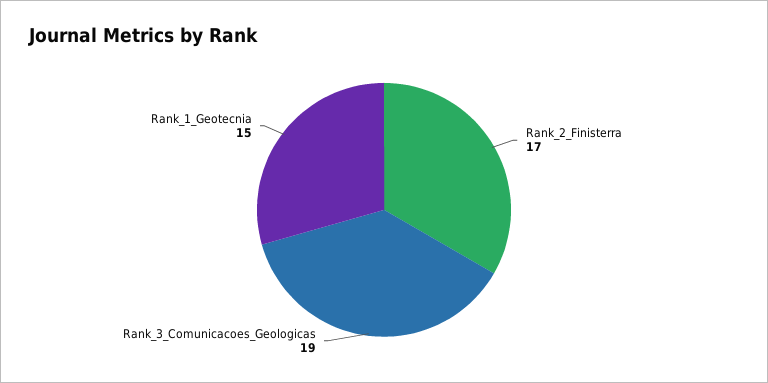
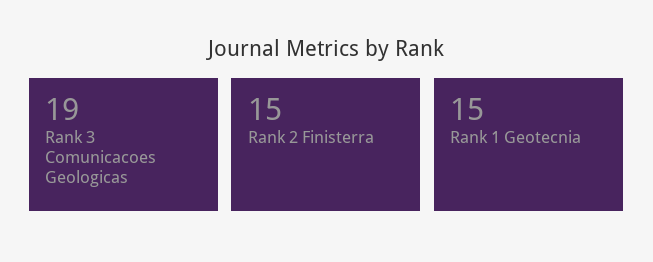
  {
-   "Rank_2_Finisterra": 17,
+   "Rank_2_Finisterra": 15,
    "Rank_3_Comunicacoes_Geologicas": 19,
    "Rank_1_Geotecnia": 15
  }

